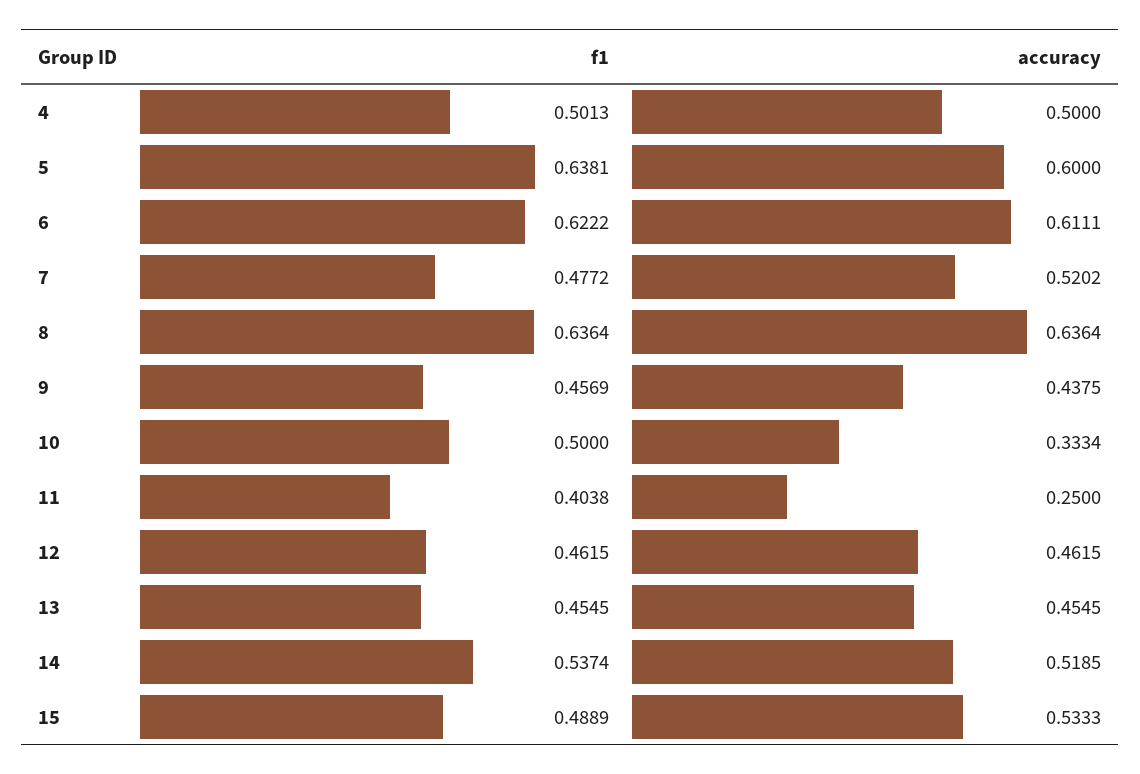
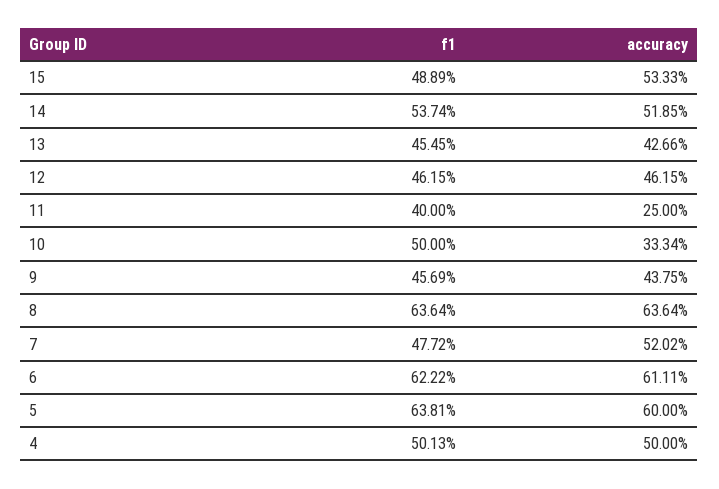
  {
    "f1": {
      "4": 0.5013,
      "5": 0.6381,
      "6": 0.6222,
      "7": 0.4772,
      "8": 0.6364,
      "9": 0.4569,
      "10": 0.5,
-     "11": 0.4038,
+     "11": 0.4,
      "12": 0.4615,
      "13": 0.4545,
      "14": 0.5374,
      "15": 0.4889
    },
    "accuracy": {
      "4": 0.5,
      "5": 0.6,
      "6": 0.6111,
      "7": 0.5202,
      "8": 0.6364,
      "9": 0.4375,
      "10": 0.3334,
      "11": 0.25,
      "12": 0.4615,
-     "13": 0.4545,
+     "13": 0.4266,
      "14": 0.5185,
      "15": 0.5333
    }
  }

